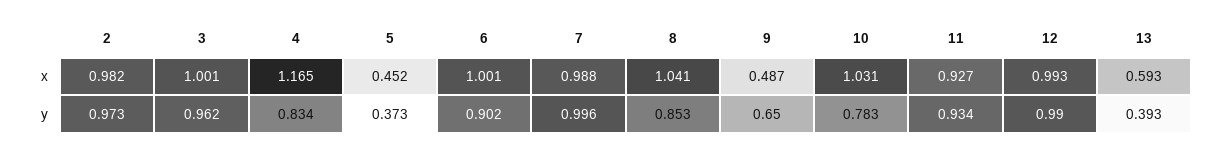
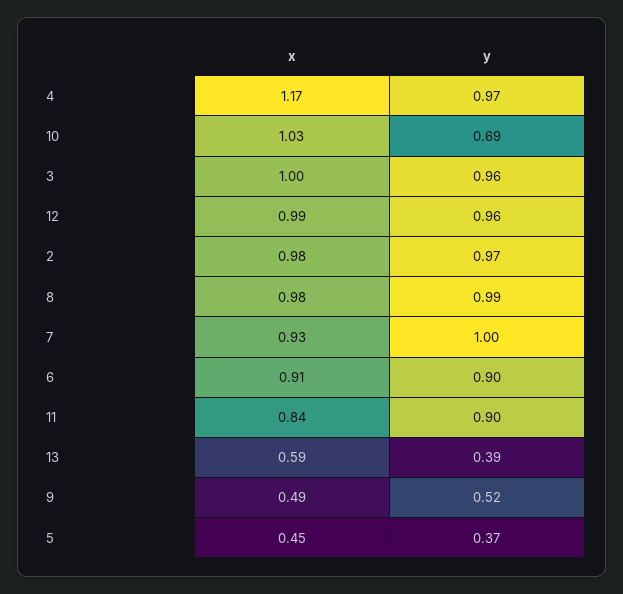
  {
    "2": {
      "x": 0.982,
      "y": 0.973
    },
    "3": {
      "x": 1.001,
      "y": 0.962
    },
    "4": {
      "x": 1.165,
-     "y": 0.834
+     "y": 0.97
    },
    "5": {
      "x": 0.452,
      "y": 0.373
    },
    "6": {
-     "x": 1.001,
+     "x": 0.91,
      "y": 0.902
    },
    "7": {
-     "x": 0.988,
+     "x": 0.93,
      "y": 0.996
    },
    "8": {
-     "x": 1.041,
+     "x": 0.98,
-     "y": 0.853
+     "y": 0.99
    },
    "9": {
      "x": 0.487,
-     "y": 0.65
+     "y": 0.52
    },
    "10": {
      "x": 1.031,
-     "y": 0.783
+     "y": 0.69
    },
    "11": {
-     "x": 0.927,
+     "x": 0.84,
-     "y": 0.934
+     "y": 0.9
    },
    "12": {
      "x": 0.993,
-     "y": 0.99
+     "y": 0.96
    },
    "13": {
      "x": 0.593,
      "y": 0.393
    }
  }

